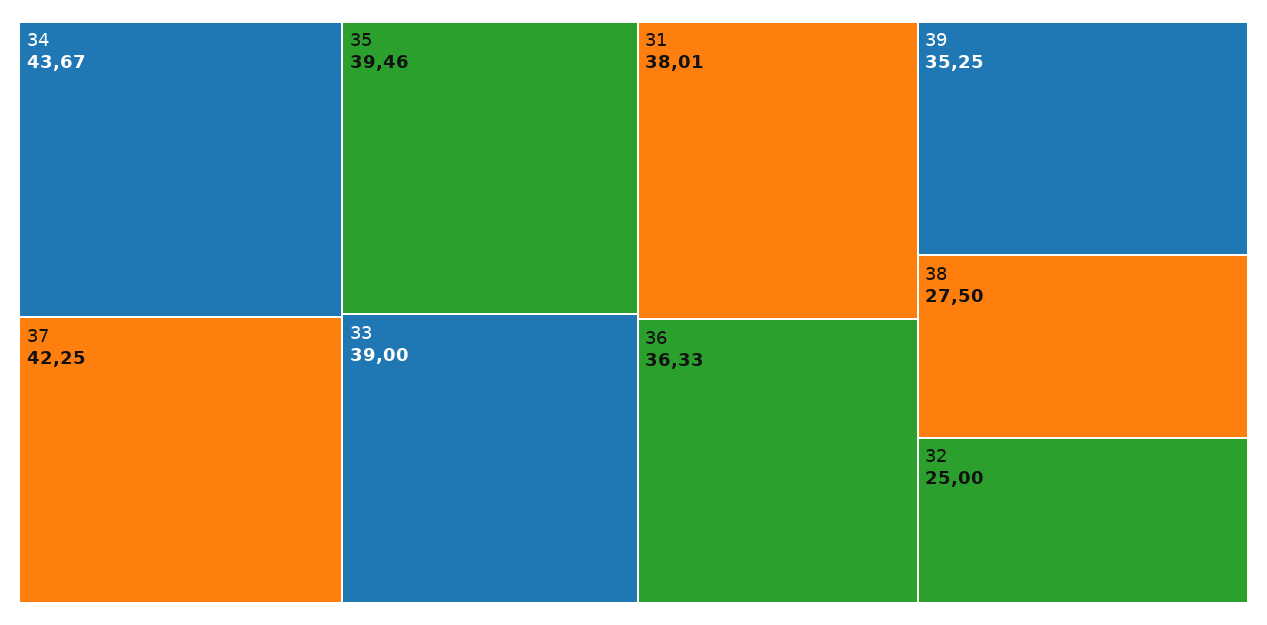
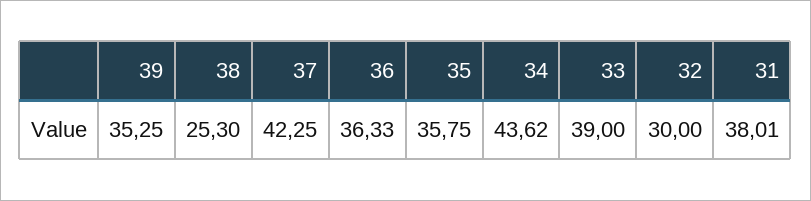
  {
-   "34": 43.67,
+   "34": 43.62,
    "37": 42.25,
-   "35": 39.46,
+   "35": 35.75,
    "33": 39,
    "31": 38.01,
    "36": 36.33,
    "39": 35.25,
-   "38": 27.5,
+   "38": 25.3,
-   "32": 25
+   "32": 30
  }

